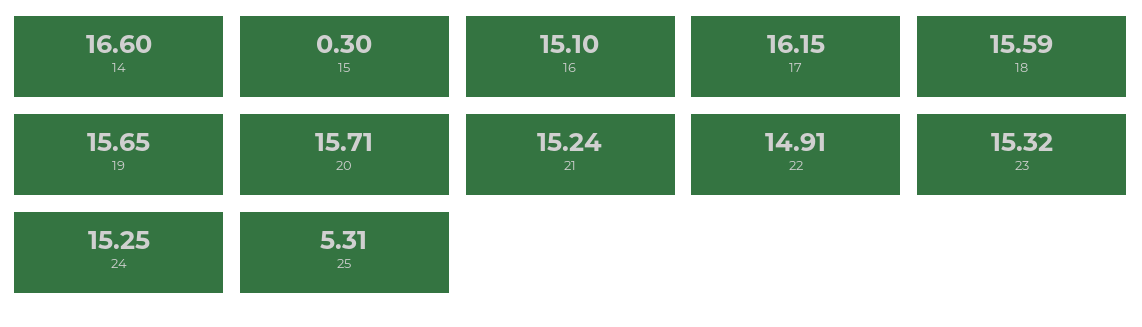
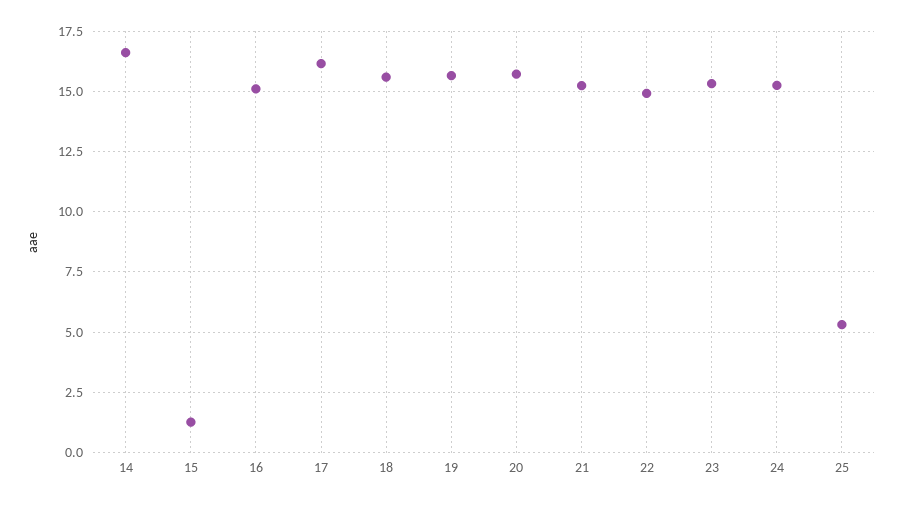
  {
    "14": 16.6,
-   "15": 0.3,
+   "15": 1.25,
    "16": 15.1,
    "17": 16.15,
    "18": 15.59,
    "19": 15.65,
    "20": 15.71,
    "21": 15.24,
    "22": 14.91,
    "23": 15.32,
    "24": 15.25,
    "25": 5.31
  }

